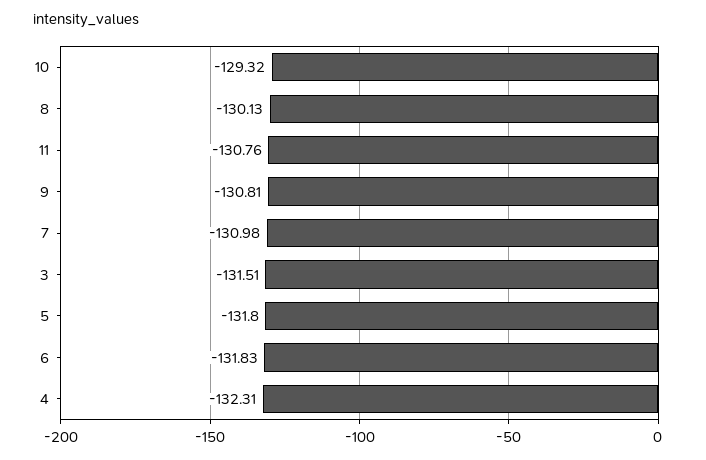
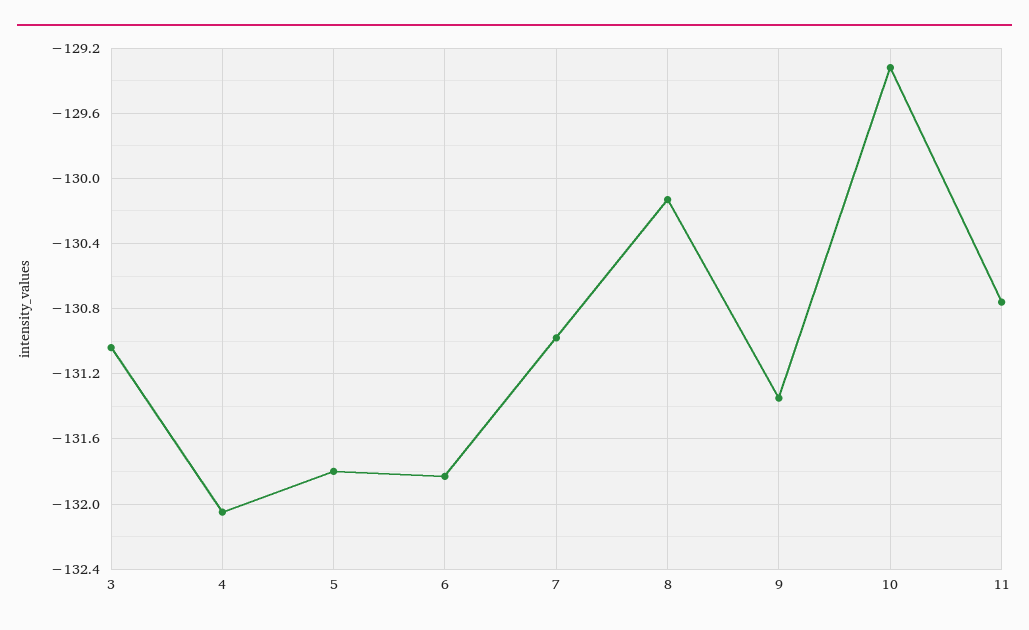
  {
    "10": -129.32,
    "8": -130.13,
    "11": -130.76,
-   "9": -130.81,
+   "9": -131.35,
    "7": -130.98,
-   "3": -131.51,
+   "3": -131.05,
    "5": -131.8,
    "6": -131.83,
-   "4": -132.31
+   "4": -132.05
  }

